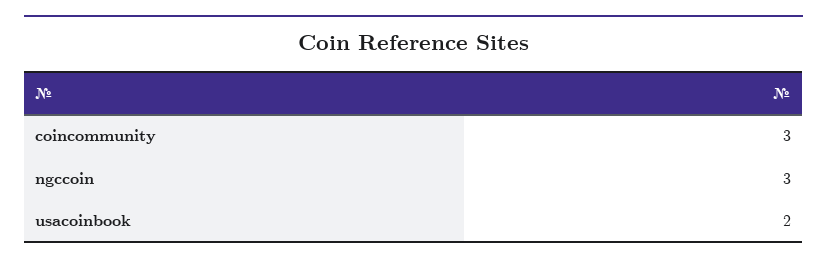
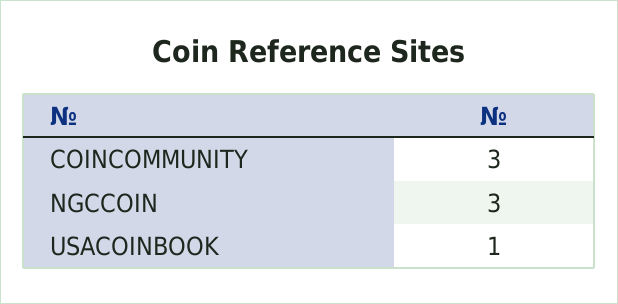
  {
    "coincommunity": 3,
    "ngccoin": 3,
-   "usacoinbook": 2
+   "usacoinbook": 1
  }

